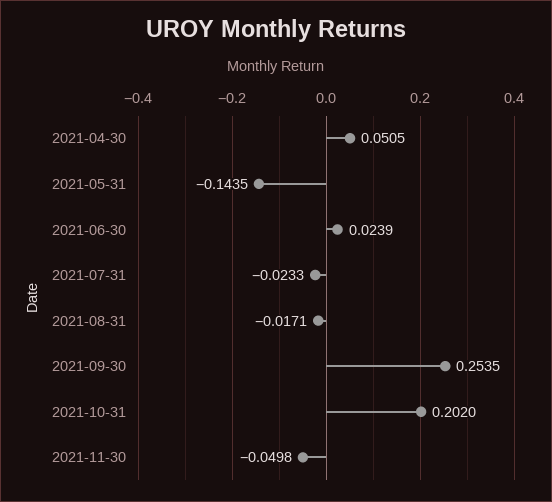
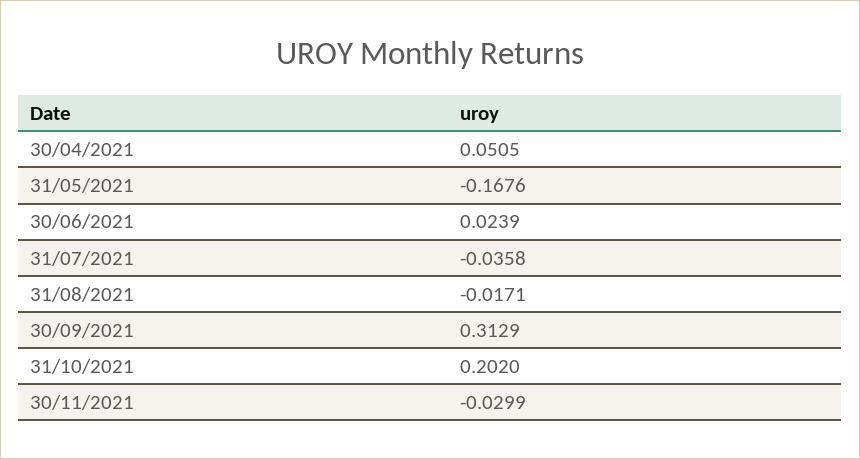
  {
    "2021-04-30": 0.0505,
-   "2021-05-31": -0.1435,
+   "2021-05-31": -0.1676,
    "2021-06-30": 0.0239,
-   "2021-07-31": -0.0233,
+   "2021-07-31": -0.0358,
    "2021-08-31": -0.0171,
-   "2021-09-30": 0.2535,
+   "2021-09-30": 0.3129,
    "2021-10-31": 0.202,
-   "2021-11-30": -0.0498
+   "2021-11-30": -0.0299
  }

